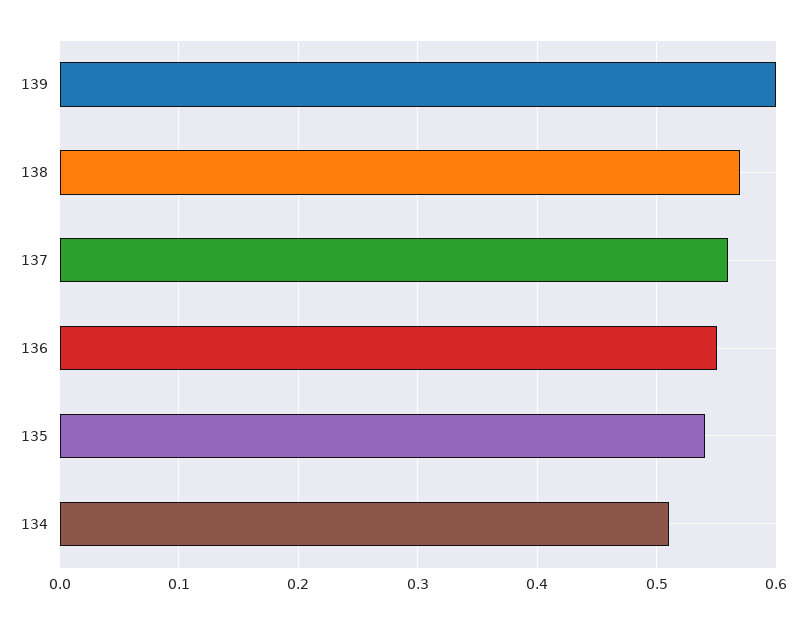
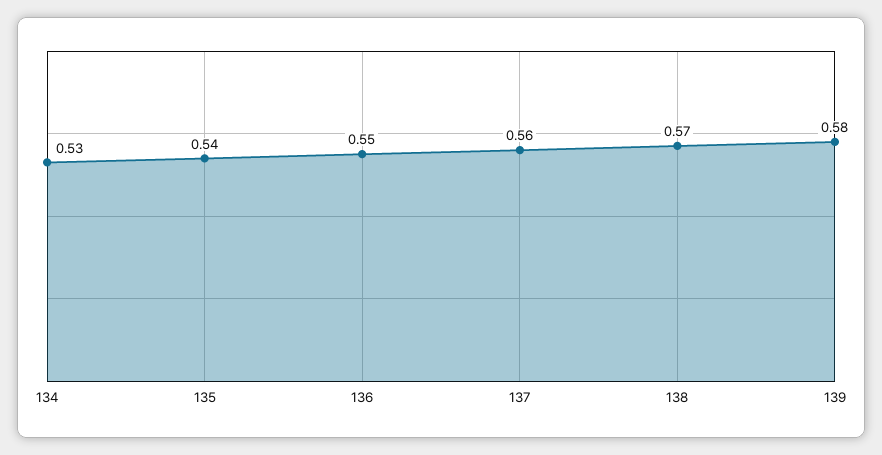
  {
-   "139": 0.6,
+   "139": 0.58,
    "138": 0.57,
    "137": 0.56,
    "136": 0.55,
    "135": 0.54,
-   "134": 0.51
+   "134": 0.53
  }

